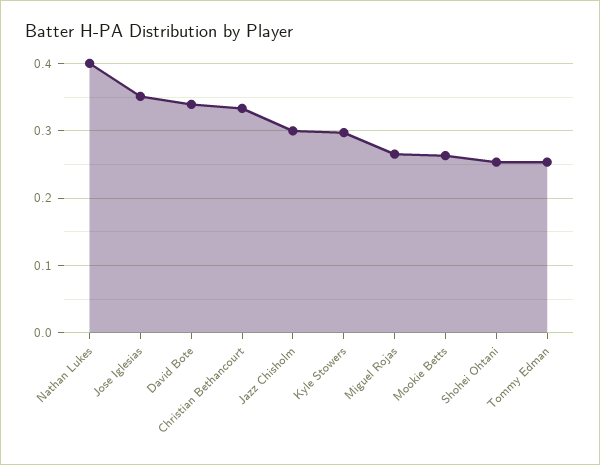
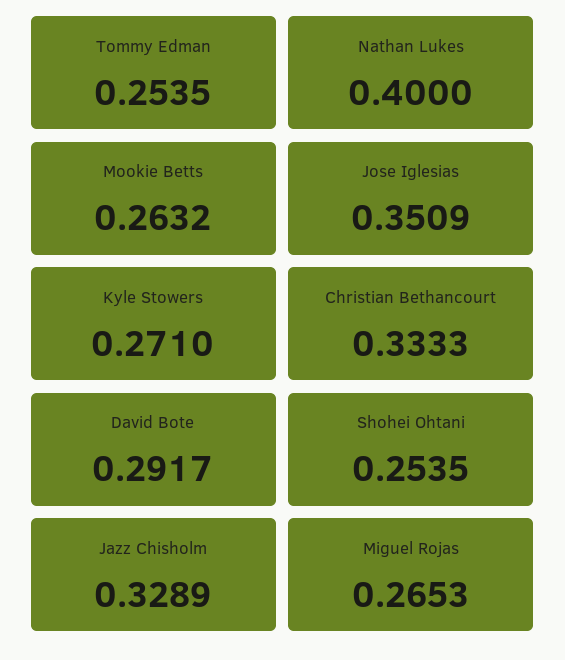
  {
    "Nathan Lukes": 0.4,
    "Jose Iglesias": 0.3509,
-   "David Bote": 0.34,
+   "David Bote": 0.2917,
    "Christian Bethancourt": 0.3333,
-   "Jazz Chisholm": 0.3,
+   "Jazz Chisholm": 0.3289,
-   "Kyle Stowers": 0.3,
+   "Kyle Stowers": 0.271,
    "Miguel Rojas": 0.2653,
    "Mookie Betts": 0.2632,
    "Shohei Ohtani": 0.2535,
    "Tommy Edman": 0.2535
  }

